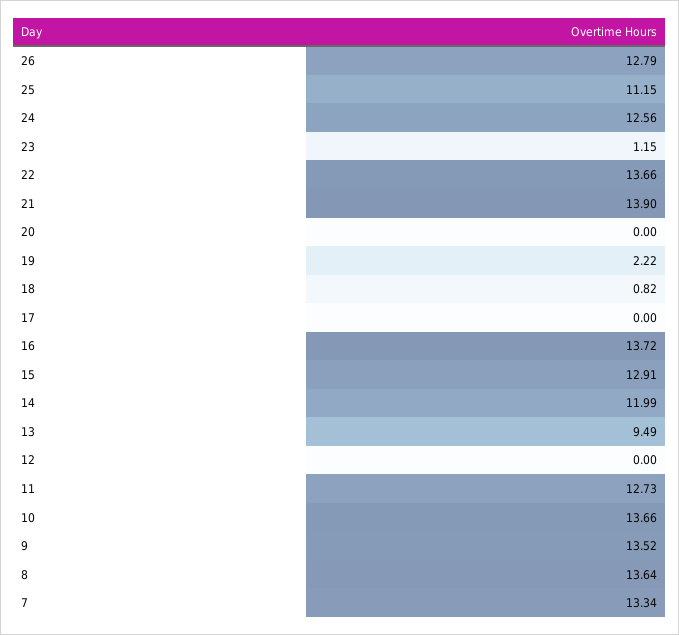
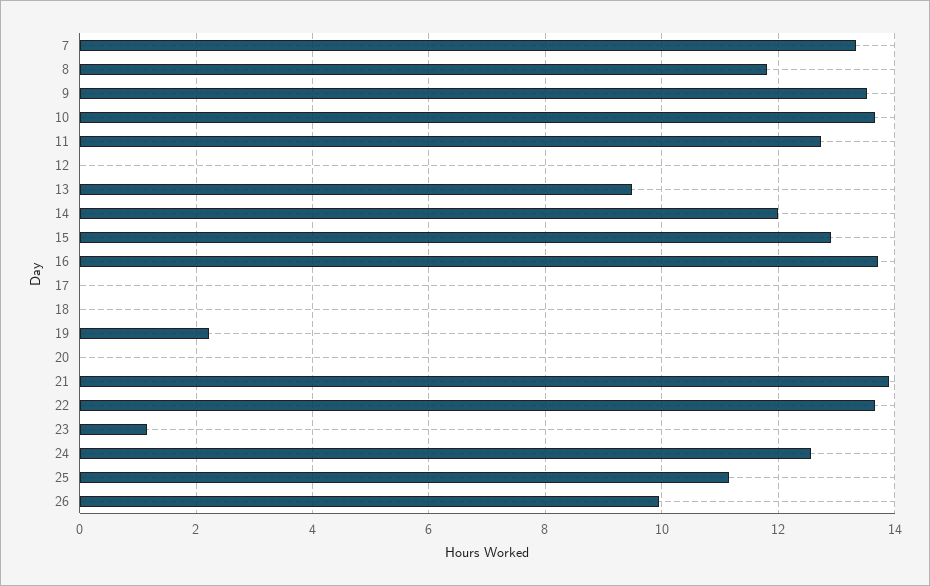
  {
-   "26": 12.79,
+   "26": 10,
    "25": 11.15,
    "24": 12.56,
    "23": 1.15,
    "22": 13.66,
    "21": 13.9,
    "20": 0,
    "19": 2.22,
-   "18": 0.82,
+   "18": 0,
    "17": 0,
    "16": 13.72,
    "15": 12.91,
    "14": 11.99,
    "13": 9.49,
    "12": 0,
    "11": 12.73,
    "10": 13.66,
    "9": 13.52,
-   "8": 13.64,
+   "8": 11.8,
    "7": 13.34
  }

